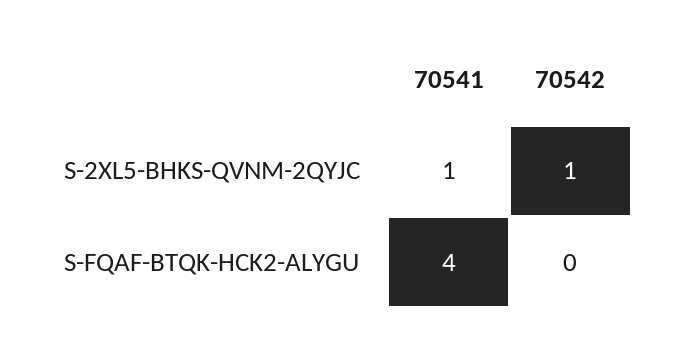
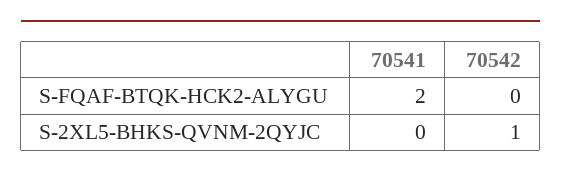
  {
    "70541": {
-     "S-2XL5-BHKS-QVNM-2QYJC": 1,
+     "S-2XL5-BHKS-QVNM-2QYJC": 0,
-     "S-FQAF-BTQK-HCK2-ALYGU": 4
+     "S-FQAF-BTQK-HCK2-ALYGU": 2
    },
    "70542": {
      "S-2XL5-BHKS-QVNM-2QYJC": 1,
      "S-FQAF-BTQK-HCK2-ALYGU": 0
    }
  }

